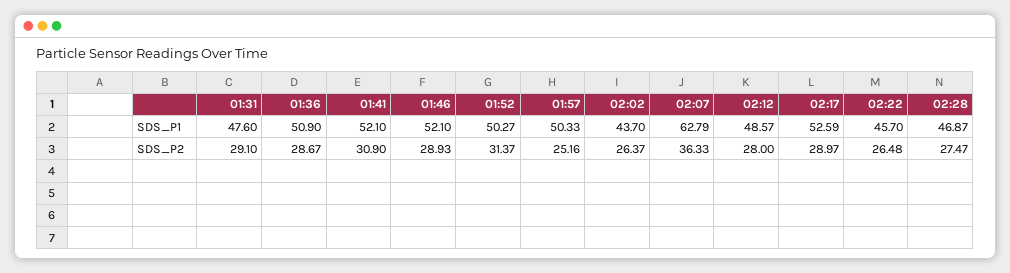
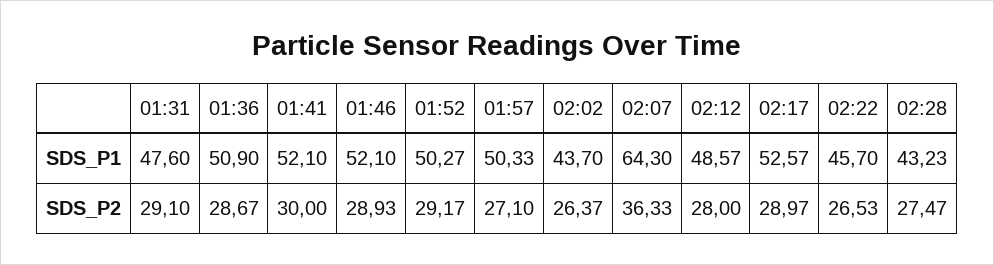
  {
    "01:31": {
      "SDS_P1": 47.6,
      "SDS_P2": 29.1
    },
    "01:36": {
      "SDS_P1": 50.9,
      "SDS_P2": 28.67
    },
    "01:41": {
      "SDS_P1": 52.1,
-     "SDS_P2": 30.9
+     "SDS_P2": 30
    },
    "01:46": {
      "SDS_P1": 52.1,
      "SDS_P2": 28.93
    },
    "01:52": {
      "SDS_P1": 50.27,
-     "SDS_P2": 31.37
+     "SDS_P2": 29.17
    },
    "01:57": {
      "SDS_P1": 50.33,
-     "SDS_P2": 25.16
+     "SDS_P2": 27.1
    },
    "02:02": {
      "SDS_P1": 43.7,
      "SDS_P2": 26.37
    },
    "02:07": {
-     "SDS_P1": 62.79,
+     "SDS_P1": 64.3,
      "SDS_P2": 36.33
    },
    "02:12": {
      "SDS_P1": 48.57,
      "SDS_P2": 28
    },
    "02:17": {
-     "SDS_P1": 52.59,
+     "SDS_P1": 52.57,
      "SDS_P2": 28.97
    },
    "02:22": {
      "SDS_P1": 45.7,
-     "SDS_P2": 26.48
+     "SDS_P2": 26.53
    },
    "02:28": {
-     "SDS_P1": 46.87,
+     "SDS_P1": 43.23,
      "SDS_P2": 27.47
    }
  }

